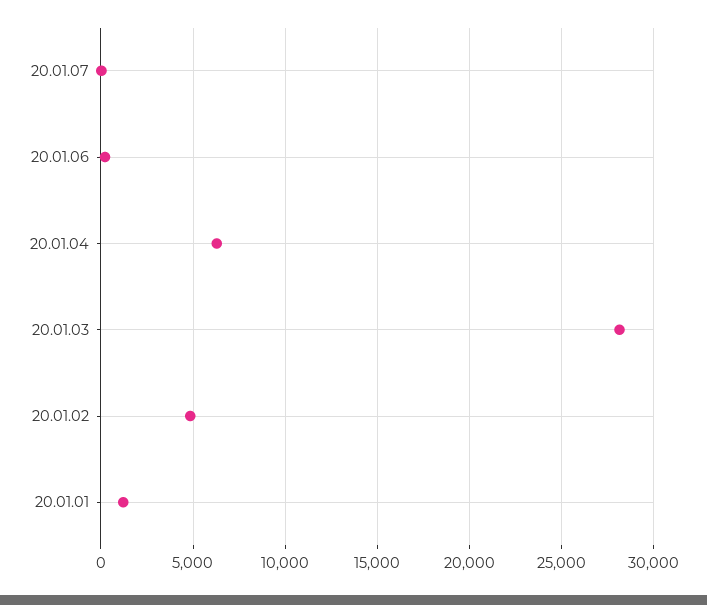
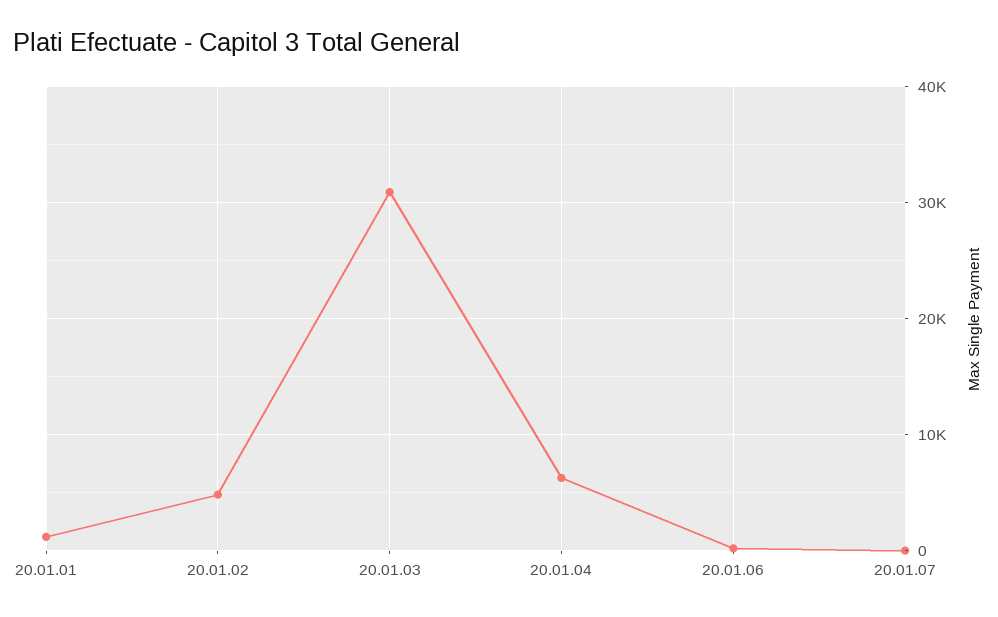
  {
    "20.01.07": 0,
    "20.01.06": 0,
    "20.01.04": 6500,
-   "20.01.03": 28000,
+   "20.01.03": 31000,
    "20.01.02": 5000,
    "20.01.01": 1000
  }

